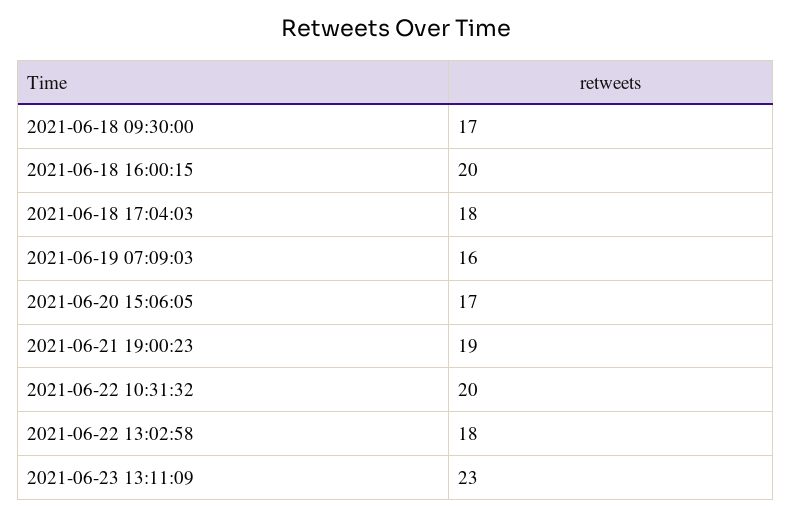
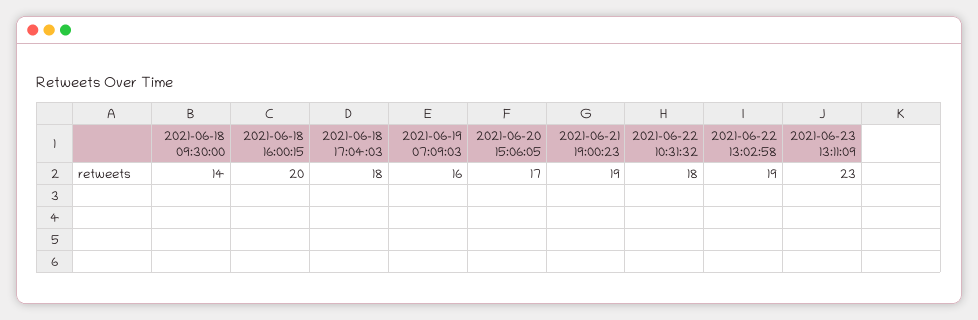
  {
-   "2021-06-18 09:30:00": 17,
+   "2021-06-18 09:30:00": 14,
    "2021-06-18 16:00:15": 20,
    "2021-06-18 17:04:03": 18,
    "2021-06-19 07:09:03": 16,
    "2021-06-20 15:06:05": 17,
    "2021-06-21 19:00:23": 19,
-   "2021-06-22 10:31:32": 20,
+   "2021-06-22 10:31:32": 18,
-   "2021-06-22 13:02:58": 18,
+   "2021-06-22 13:02:58": 19,
    "2021-06-23 13:11:09": 23
  }

